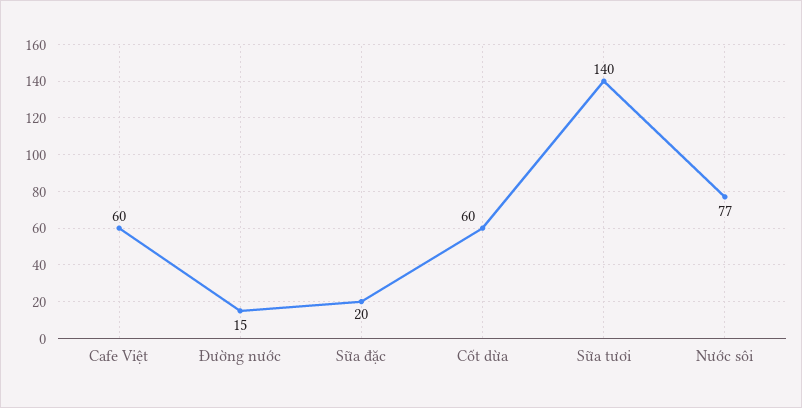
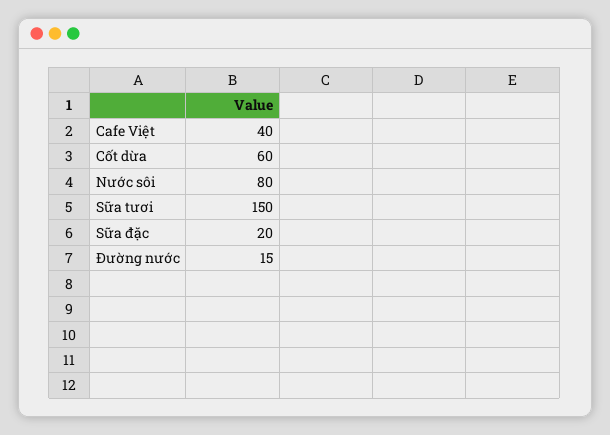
  {
-   "Cafe Việt": 60,
+   "Cafe Việt": 40,
    "Đường nước": 15,
    "Sữa đặc": 20,
    "Cốt dừa": 60,
-   "Sữa tươi": 140,
+   "Sữa tươi": 150,
-   "Nước sôi": 77
+   "Nước sôi": 80
  }

